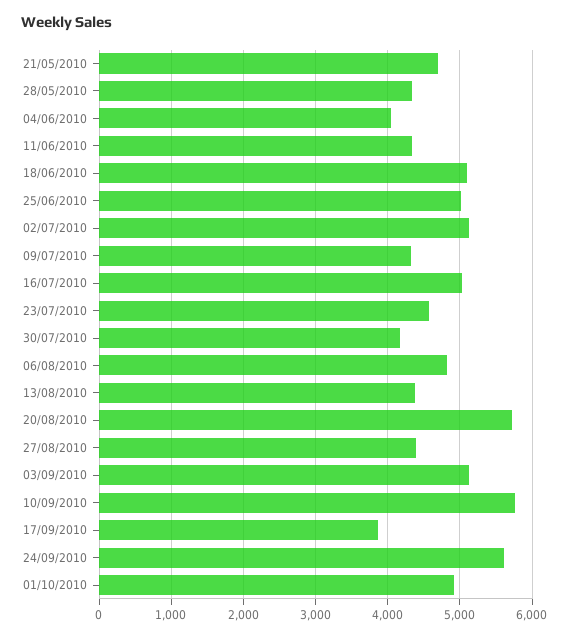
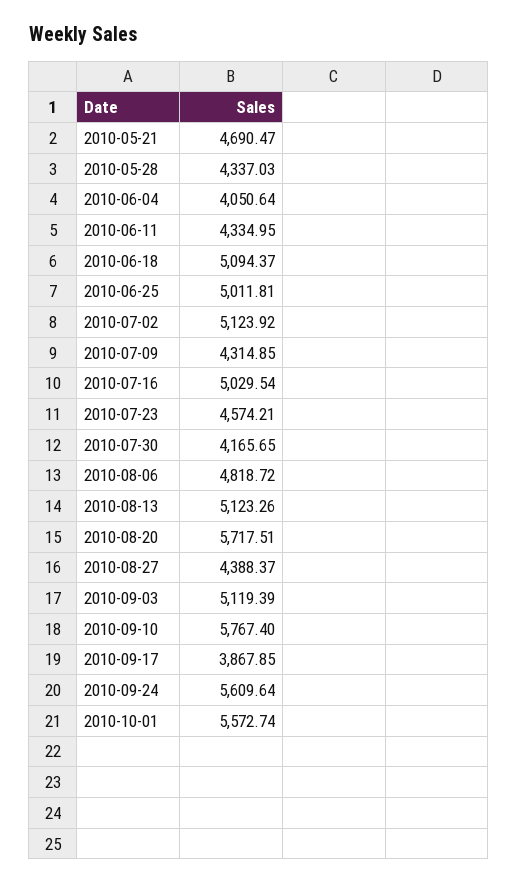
  {
    "21/05/2010": 4690.47,
    "28/05/2010": 4337.03,
    "04/06/2010": 4050.64,
    "11/06/2010": 4334.95,
    "18/06/2010": 5094.37,
    "25/06/2010": 5011.81,
    "02/07/2010": 5123.92,
    "09/07/2010": 4314.85,
    "16/07/2010": 5029.54,
    "23/07/2010": 4574.21,
    "30/07/2010": 4165.65,
    "06/08/2010": 4818.72,
-   "13/08/2010": 4400,
+   "13/08/2010": 5123.26,
    "20/08/2010": 5717.51,
    "27/08/2010": 4388.37,
    "03/09/2010": 5119.39,
    "10/09/2010": 5767.4,
    "17/09/2010": 3867.85,
    "24/09/2010": 5609.64,
-   "01/10/2010": 4900
+   "01/10/2010": 5572.74
  }

